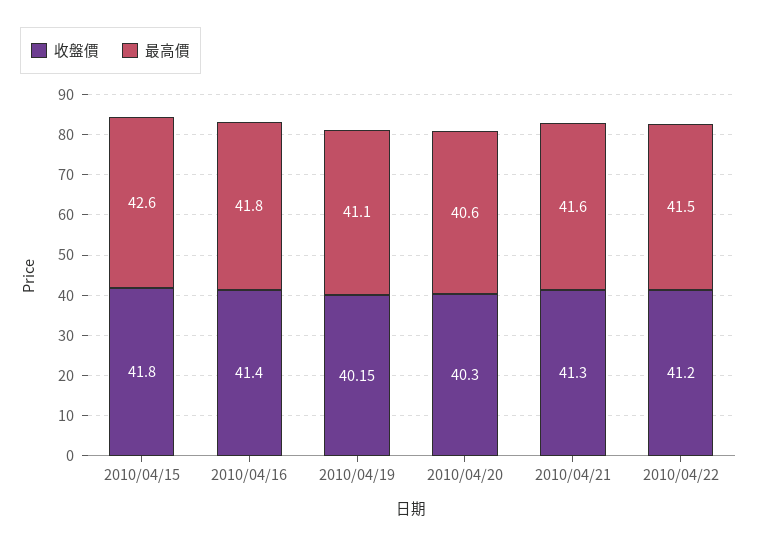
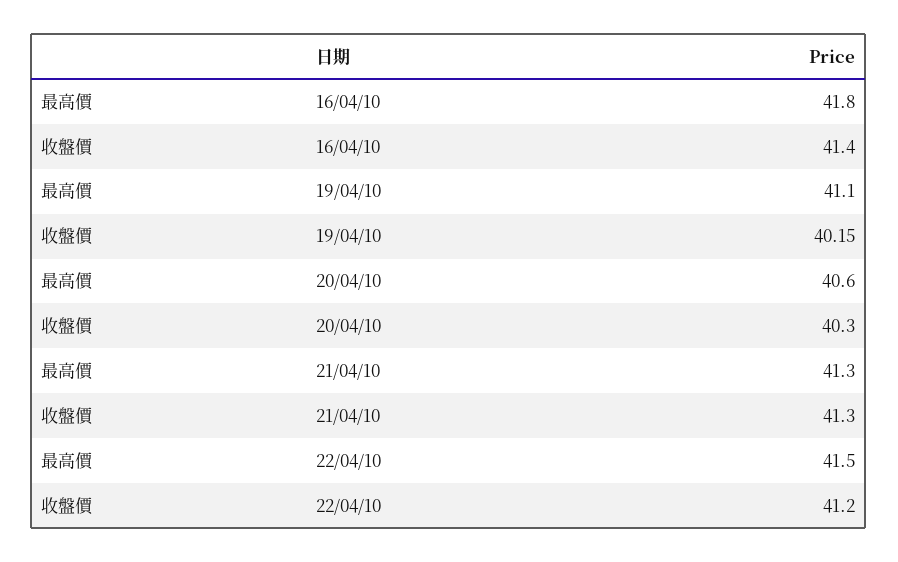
  {
    "收盤價": {
-     "2010/04/15": 41.8,
      "2010/04/16": 41.4,
      "2010/04/19": 40.15,
      "2010/04/20": 40.3,
      "2010/04/21": 41.3,
      "2010/04/22": 41.2
    },
    "最高價": {
-     "2010/04/15": 42.6,
      "2010/04/16": 41.8,
      "2010/04/19": 41.1,
      "2010/04/20": 40.6,
-     "2010/04/21": 41.6,
+     "2010/04/21": 41.3,
      "2010/04/22": 41.5
    }
  }

